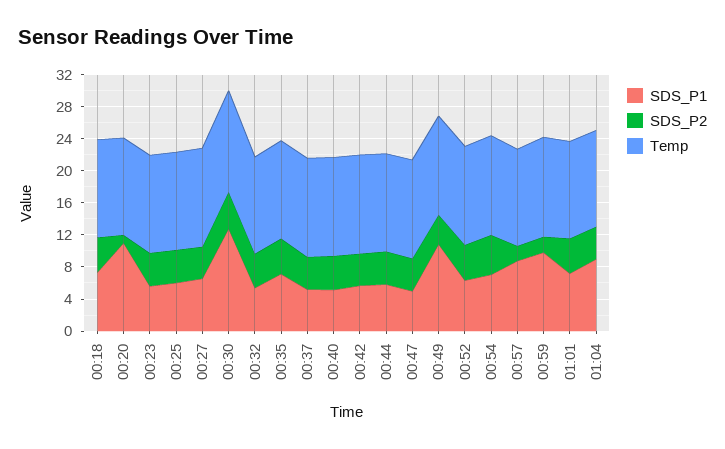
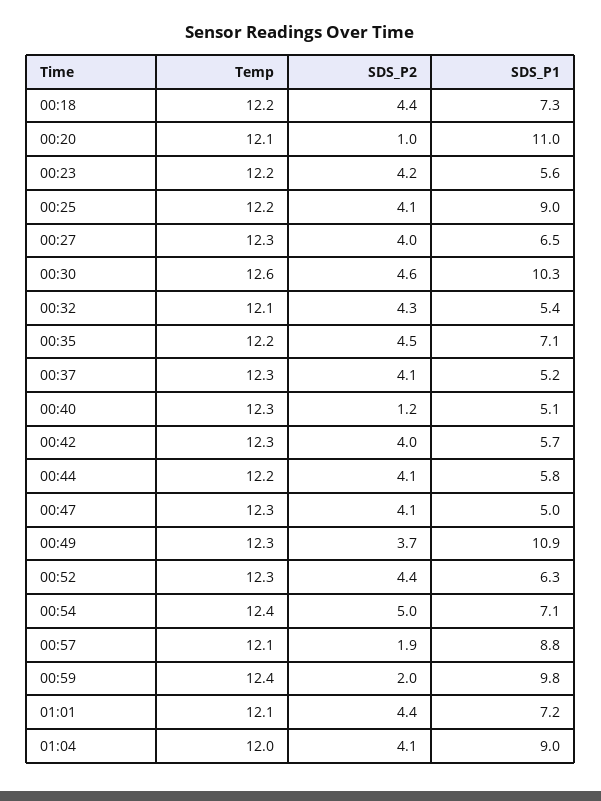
  {
    "SDS_P1": {
      "00:18": 7.3,
      "00:20": 11,
      "00:23": 5.6,
-     "00:25": 6,
+     "00:25": 9,
      "00:27": 6.5,
-     "00:30": 13,
+     "00:30": 10.3,
      "00:32": 5.4,
      "00:35": 7.1,
      "00:37": 5.2,
      "00:40": 5.1,
      "00:42": 5.7,
      "00:44": 5.8,
      "00:47": 5,
      "00:49": 10.9,
      "00:52": 6.3,
      "00:54": 7.1,
      "00:57": 8.8,
      "00:59": 9.8,
      "01:01": 7.2,
      "01:04": 9
    },
    "SDS_P2": {
      "00:18": 4.4,
      "00:20": 1,
      "00:23": 4.2,
      "00:25": 4.1,
      "00:27": 4,
      "00:30": 4.6,
      "00:32": 4.3,
      "00:35": 4.5,
      "00:37": 4.1,
-     "00:40": 4,
+     "00:40": 1.2,
      "00:42": 4,
      "00:44": 4.1,
      "00:47": 4.1,
      "00:49": 3.7,
      "00:52": 4.4,
      "00:54": 5,
      "00:57": 1.9,
      "00:59": 2,
      "01:01": 4.4,
      "01:04": 4.1
    },
    "Temp": {
      "00:18": 12.2,
      "00:20": 12.1,
      "00:23": 12.2,
      "00:25": 12.2,
      "00:27": 12.3,
      "00:30": 12.6,
      "00:32": 12.1,
      "00:35": 12.2,
      "00:37": 12.3,
      "00:40": 12.3,
      "00:42": 12.3,
      "00:44": 12.2,
      "00:47": 12.3,
      "00:49": 12.3,
      "00:52": 12.3,
      "00:54": 12.4,
      "00:57": 12.1,
      "00:59": 12.4,
      "01:01": 12.1,
      "01:04": 12
    }
  }

